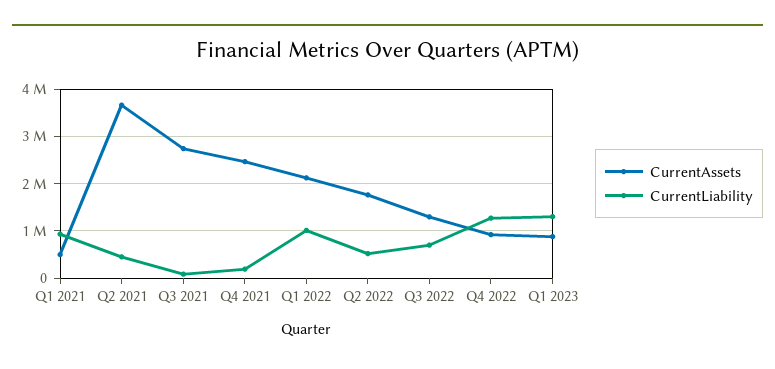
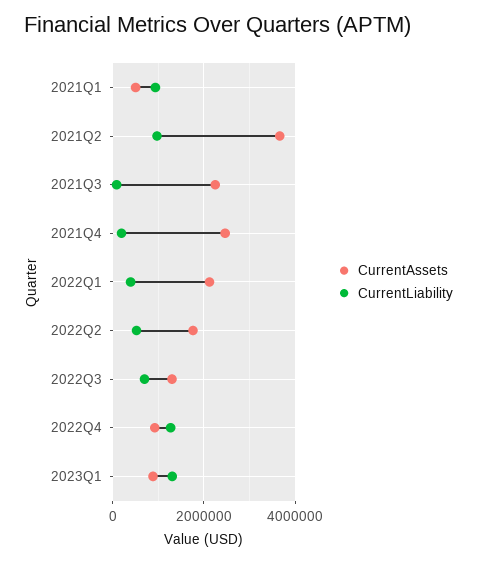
  {
    "CurrentAssets": {
      "Q1 2021": 600000,
      "Q2 2021": 3600000,
-     "Q3 2021": 2800000,
+     "Q3 2021": 2200000,
      "Q4 2021": 2400000,
      "Q1 2022": 2200000,
      "Q2 2022": 1800000,
      "Q3 2022": 1200000,
      "Q4 2022": 1000000,
      "Q1 2023": 800000
    },
    "CurrentLiability": {
      "Q1 2021": 1000000,
-     "Q2 2021": 400000,
+     "Q2 2021": 1000000,
      "Q3 2021": 0,
      "Q4 2021": 200000,
-     "Q1 2022": 1000000,
+     "Q1 2022": 400000,
      "Q2 2022": 600000,
      "Q3 2022": 600000,
      "Q4 2022": 1200000,
      "Q1 2023": 1400000
    }
  }

